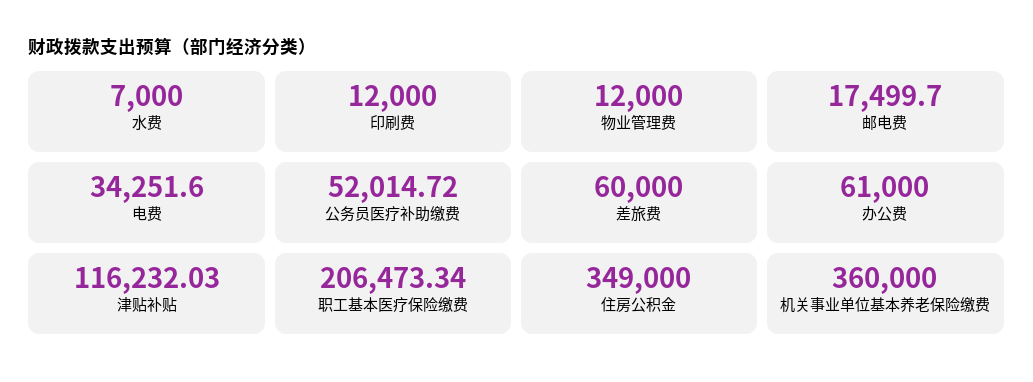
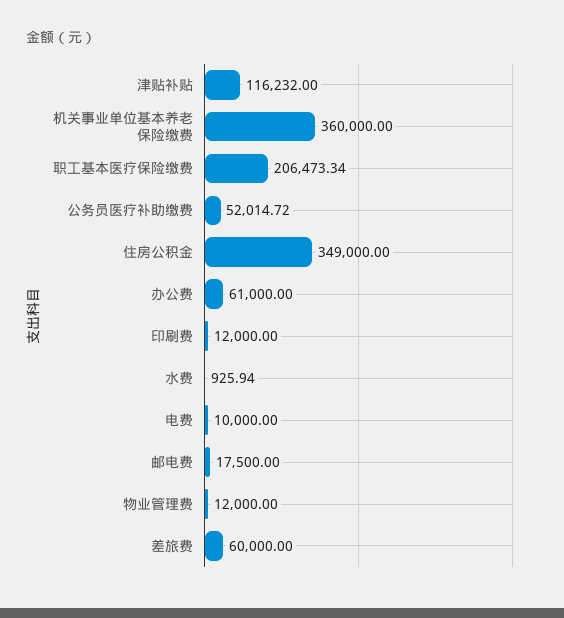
  {
-   "水费": 7000,
+   "水费": 925.94,
    "印刷费": 12000,
    "物业管理费": 12000,
-   "邮电费": 17499.7,
+   "邮电费": 17500,
-   "电费": 34251.6,
+   "电费": 10000,
    "公务员医疗补助缴费": 52014.72,
    "差旅费": 60000,
    "办公费": 61000,
-   "津贴补贴": 116232.03,
+   "津贴补贴": 116232,
    "职工基本医疗保险缴费": 206473.34,
    "住房公积金": 349000,
    "机关事业单位基本养老保险缴费": 360000
  }

